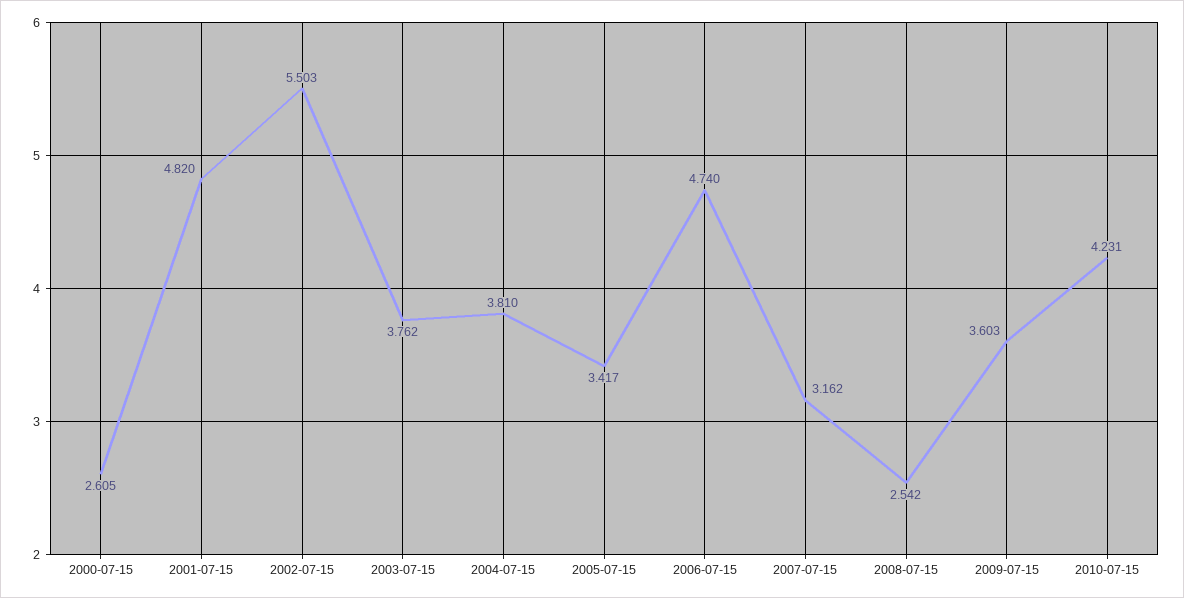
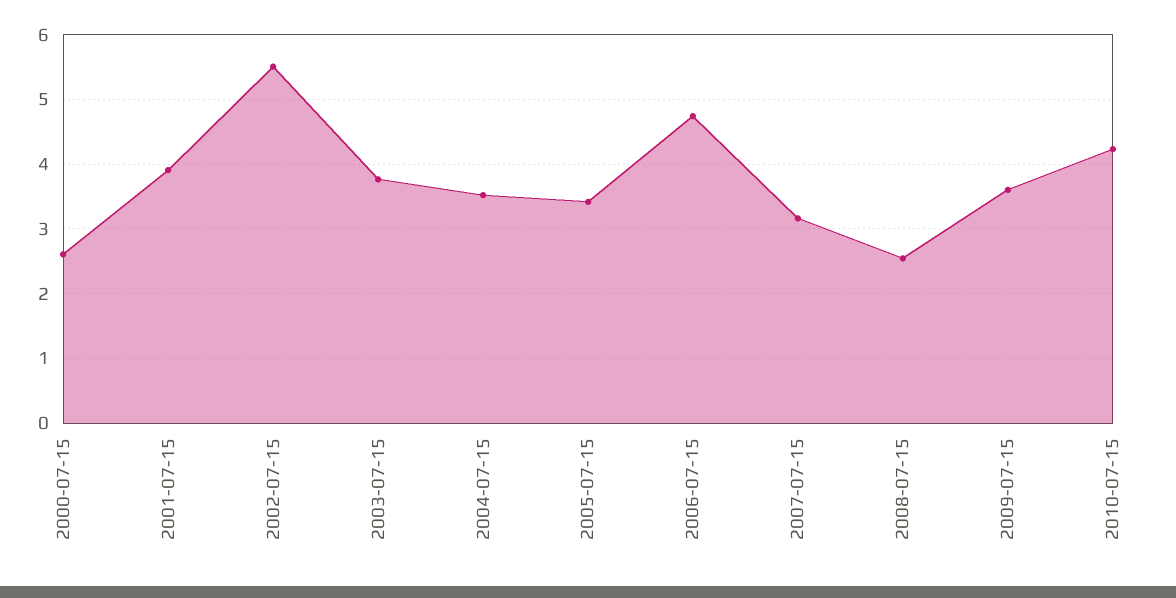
  {
    "2000-07-15": 2.605,
-   "2001-07-15": 4.82,
+   "2001-07-15": 3.9,
    "2002-07-15": 5.503,
    "2003-07-15": 3.762,
-   "2004-07-15": 3.81,
+   "2004-07-15": 3.5,
    "2005-07-15": 3.417,
    "2006-07-15": 4.74,
    "2007-07-15": 3.162,
    "2008-07-15": 2.542,
    "2009-07-15": 3.603,
    "2010-07-15": 4.231
  }

